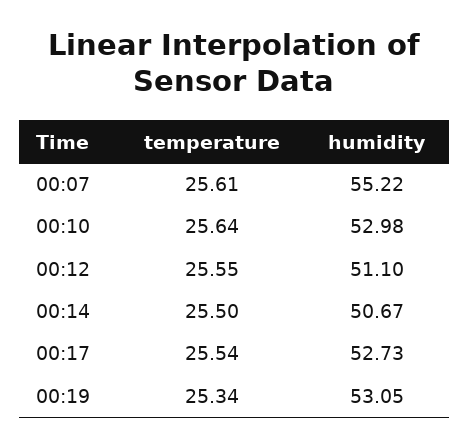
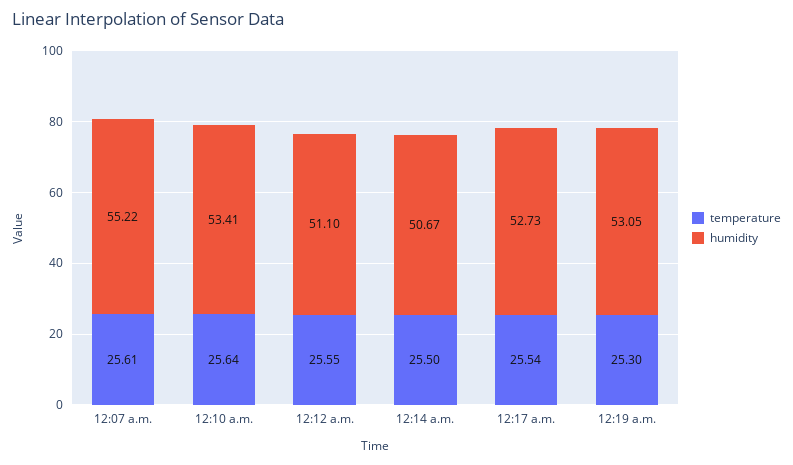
  {
    "temperature": {
      "00:07": 25.61,
      "00:10": 25.64,
      "00:12": 25.55,
      "00:14": 25.5,
      "00:17": 25.54,
-     "00:19": 25.34
+     "00:19": 25.3
    },
    "humidity": {
      "00:07": 55.22,
-     "00:10": 52.98,
+     "00:10": 53.41,
      "00:12": 51.1,
      "00:14": 50.67,
      "00:17": 52.73,
      "00:19": 53.05
    }
  }

